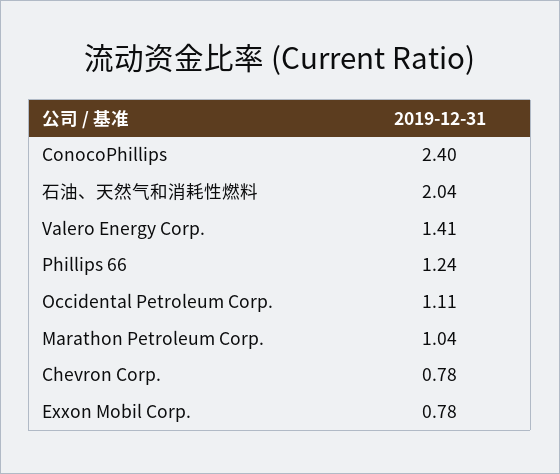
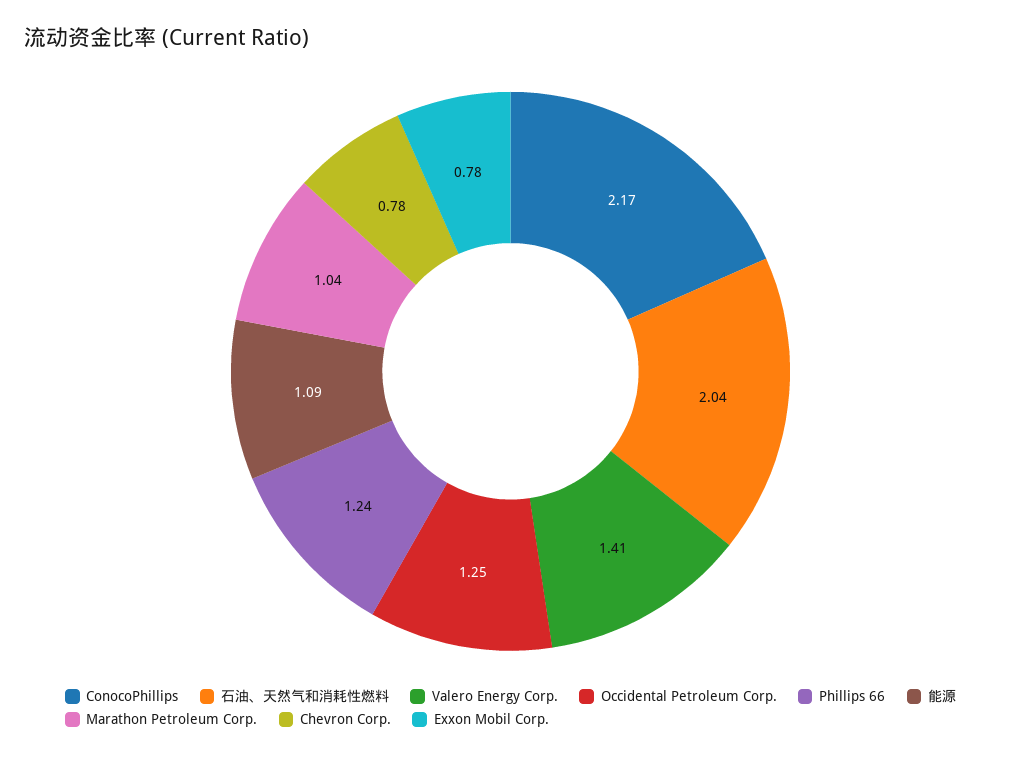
  {
-   "ConocoPhillips": 2.4,
+   "ConocoPhillips": 2.17,
    "石油、天然气和消耗性燃料": 2.04,
    "Valero Energy Corp.": 1.41,
    "Phillips 66": 1.24,
-   "Occidental Petroleum Corp.": 1.11,
+   "Occidental Petroleum Corp.": 1.25,
    "Marathon Petroleum Corp.": 1.04,
    "Chevron Corp.": 0.78,
-   "Exxon Mobil Corp.": 0.78
+   "Exxon Mobil Corp.": 0.78,
+   "能源": 1.09
  }

